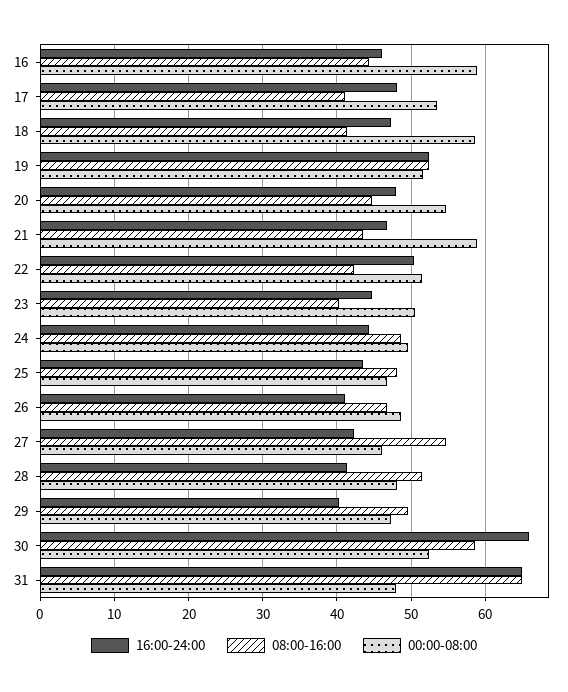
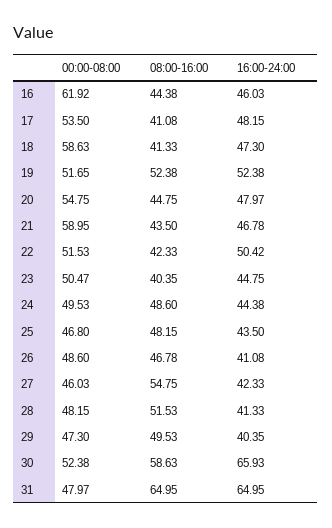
  {
    "16:00-24:00": {
      "16": 46.03,
      "17": 48.15,
      "18": 47.3,
      "19": 52.38,
      "20": 47.97,
      "21": 46.78,
      "22": 50.42,
      "23": 44.75,
      "24": 44.38,
      "25": 43.5,
      "26": 41.08,
      "27": 42.33,
      "28": 41.33,
      "29": 40.35,
      "30": 65.93,
      "31": 64.95
    },
    "08:00-16:00": {
      "16": 44.38,
      "17": 41.08,
      "18": 41.33,
      "19": 52.38,
      "20": 44.75,
      "21": 43.5,
      "22": 42.33,
      "23": 40.35,
      "24": 48.6,
      "25": 48.15,
      "26": 46.78,
      "27": 54.75,
      "28": 51.53,
      "29": 49.53,
      "30": 58.63,
      "31": 64.95
    },
    "00:00-08:00": {
-     "16": 59,
+     "16": 61.92,
      "17": 53.5,
      "18": 58.63,
      "19": 51.65,
      "20": 54.75,
      "21": 58.95,
      "22": 51.53,
      "23": 50.47,
      "24": 49.53,
      "25": 46.8,
      "26": 48.6,
      "27": 46.03,
      "28": 48.15,
      "29": 47.3,
      "30": 52.38,
      "31": 47.97
    }
  }

